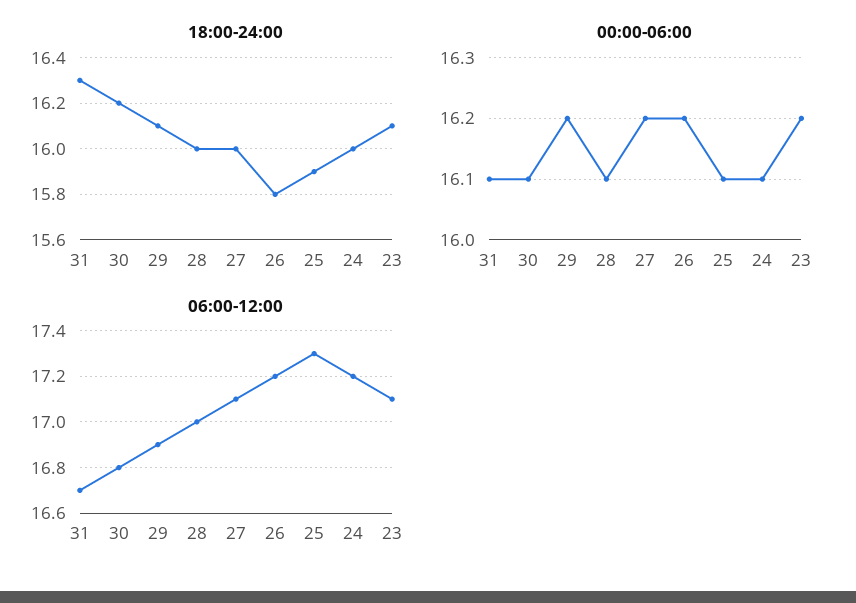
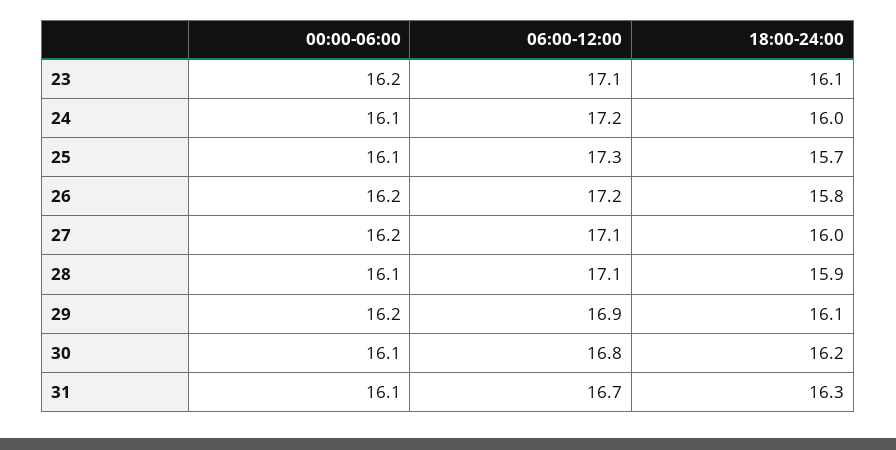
  {
    "18:00-24:00": {
      "31": 16.3,
      "30": 16.2,
      "29": 16.1,
-     "28": 16,
+     "28": 15.9,
      "27": 16,
      "26": 15.8,
-     "25": 15.9,
+     "25": 15.7,
      "24": 16,
      "23": 16.1
    },
    "00:00-06:00": {
      "31": 16.1,
      "30": 16.1,
      "29": 16.2,
      "28": 16.1,
      "27": 16.2,
      "26": 16.2,
      "25": 16.1,
      "24": 16.1,
      "23": 16.2
    },
    "06:00-12:00": {
      "31": 16.7,
      "30": 16.8,
      "29": 16.9,
-     "28": 17,
+     "28": 17.1,
      "27": 17.1,
      "26": 17.2,
      "25": 17.3,
      "24": 17.2,
      "23": 17.1
    }
  }

